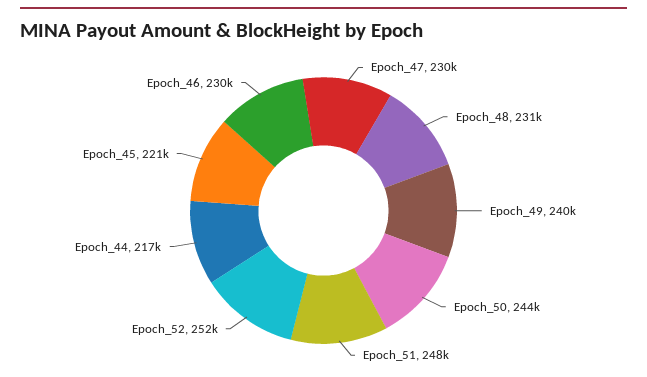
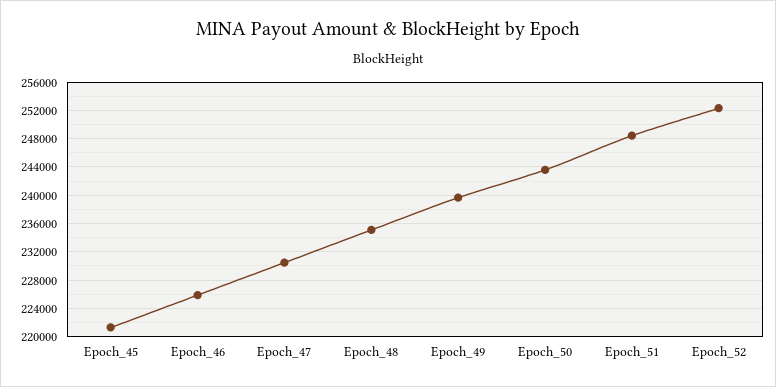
  {
    "Epoch_47": 230000,
-   "Epoch_48": 231000,
+   "Epoch_48": 235000,
    "Epoch_49": 240000,
    "Epoch_50": 244000,
    "Epoch_51": 248000,
    "Epoch_52": 252000,
-   "Epoch_44": 217000,
    "Epoch_45": 221000,
-   "Epoch_46": 230000
+   "Epoch_46": 226000
  }

